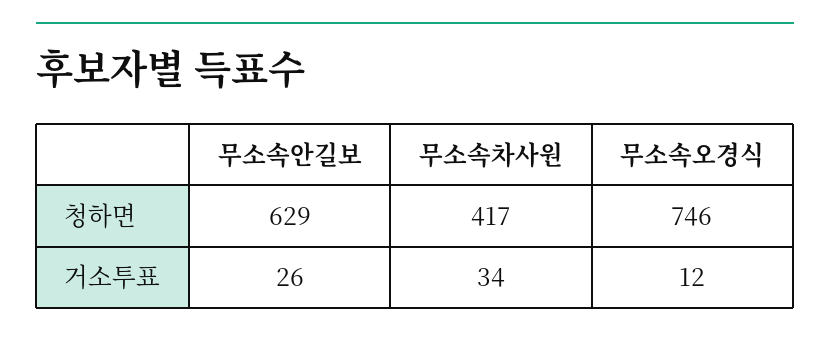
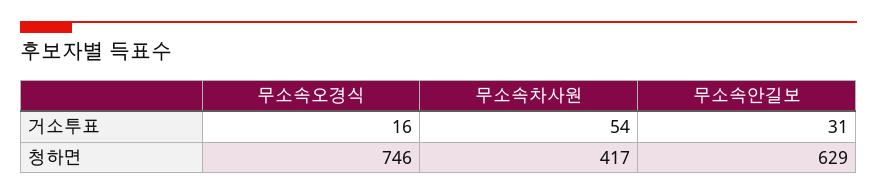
  {
    "무소속안길보": {
      "청하면": 629,
-     "거소투표": 26
+     "거소투표": 31
    },
    "무소속차사원": {
      "청하면": 417,
-     "거소투표": 34
+     "거소투표": 54
    },
    "무소속오경식": {
      "청하면": 746,
-     "거소투표": 12
+     "거소투표": 16
    }
  }

